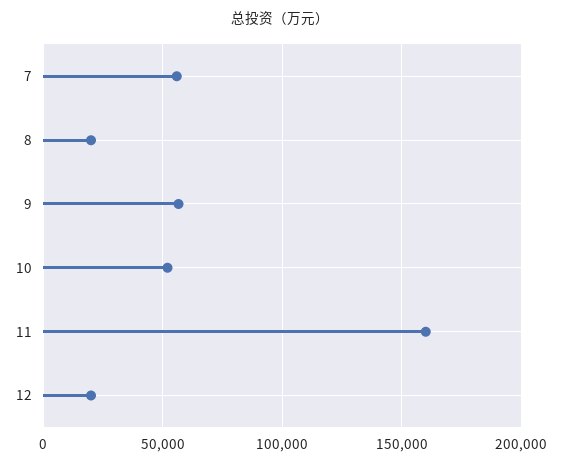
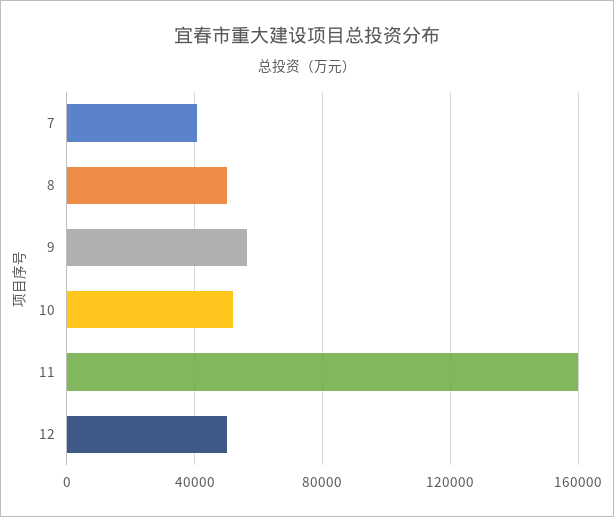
  {
-   "7": 55000,
+   "7": 40000,
-   "8": 20000,
+   "8": 50000,
    "9": 55000,
    "10": 50000,
    "11": 160000,
-   "12": 20000
+   "12": 50000
  }

